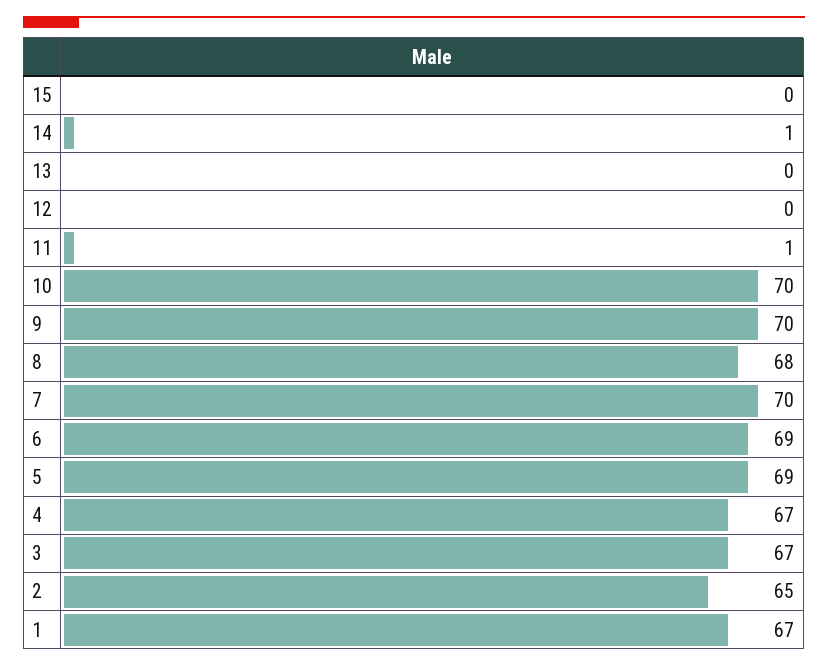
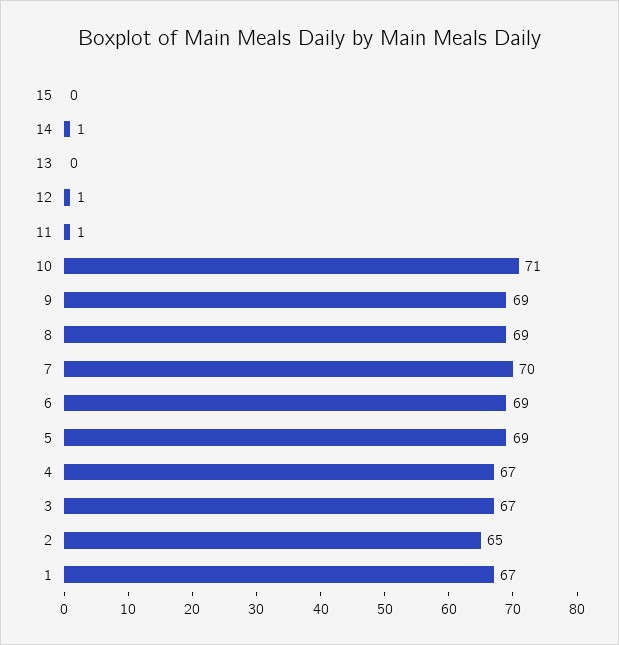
  {
    "15": 0,
    "14": 1,
    "13": 0,
-   "12": 0,
+   "12": 1,
    "11": 1,
-   "10": 70,
+   "10": 71,
-   "9": 70,
+   "9": 69,
-   "8": 68,
+   "8": 69,
    "7": 70,
    "6": 69,
    "5": 69,
    "4": 67,
    "3": 67,
    "2": 65,
    "1": 67
  }

